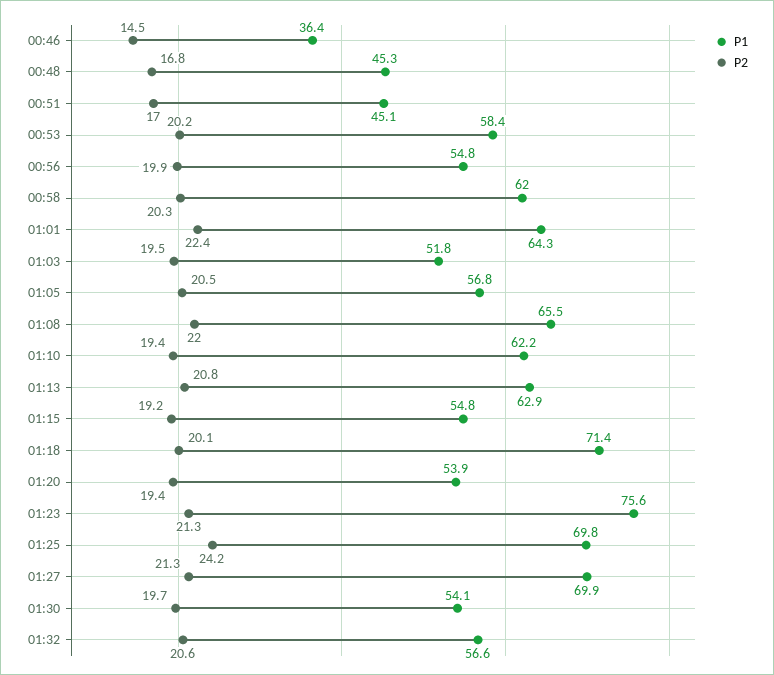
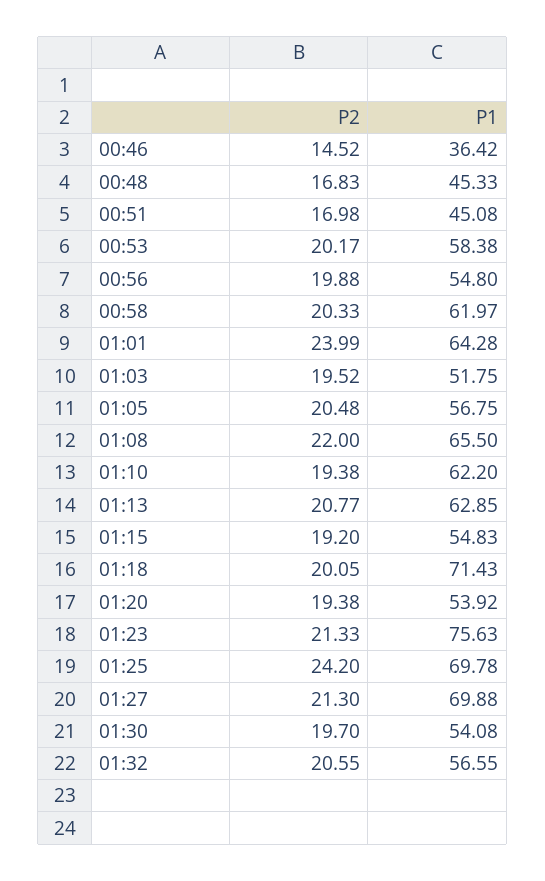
  {
    "P1": {
      "00:46": 36.42,
      "00:48": 45.33,
      "00:51": 45.08,
      "00:53": 58.38,
      "00:56": 54.8,
      "00:58": 61.97,
      "01:01": 64.28,
      "01:03": 51.75,
      "01:05": 56.75,
      "01:08": 65.5,
      "01:10": 62.2,
      "01:13": 62.85,
      "01:15": 54.83,
      "01:18": 71.43,
      "01:20": 53.92,
      "01:23": 75.63,
      "01:25": 69.78,
      "01:27": 69.88,
      "01:30": 54.08,
      "01:32": 56.55
    },
    "P2": {
      "00:46": 14.52,
      "00:48": 16.83,
      "00:51": 16.98,
      "00:53": 20.17,
      "00:56": 19.88,
      "00:58": 20.33,
-     "01:01": 22.4,
+     "01:01": 23.99,
      "01:03": 19.52,
      "01:05": 20.48,
      "01:08": 22,
      "01:10": 19.38,
      "01:13": 20.77,
      "01:15": 19.2,
      "01:18": 20.05,
      "01:20": 19.38,
      "01:23": 21.33,
      "01:25": 24.2,
      "01:27": 21.3,
      "01:30": 19.7,
      "01:32": 20.55
    }
  }

